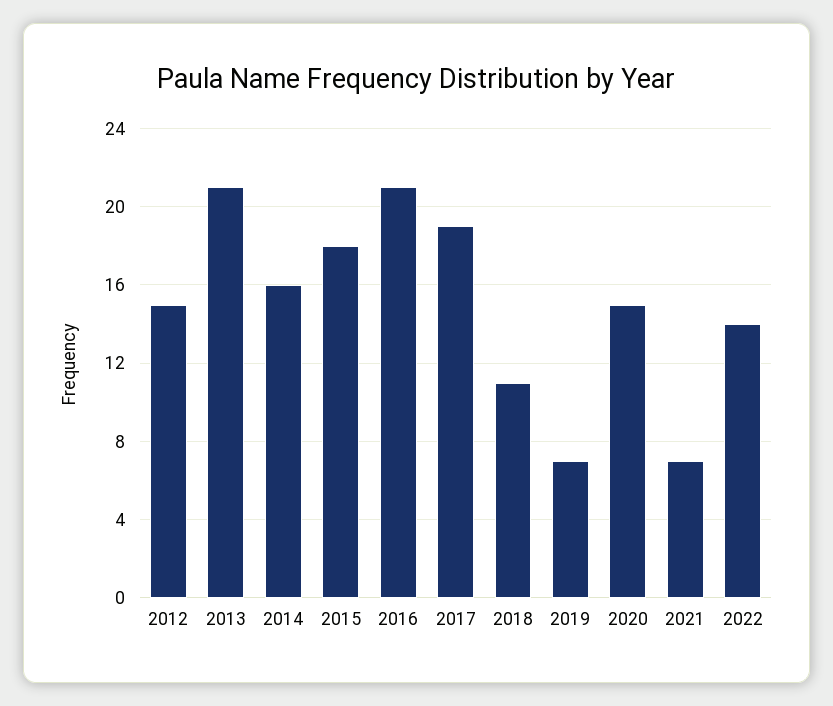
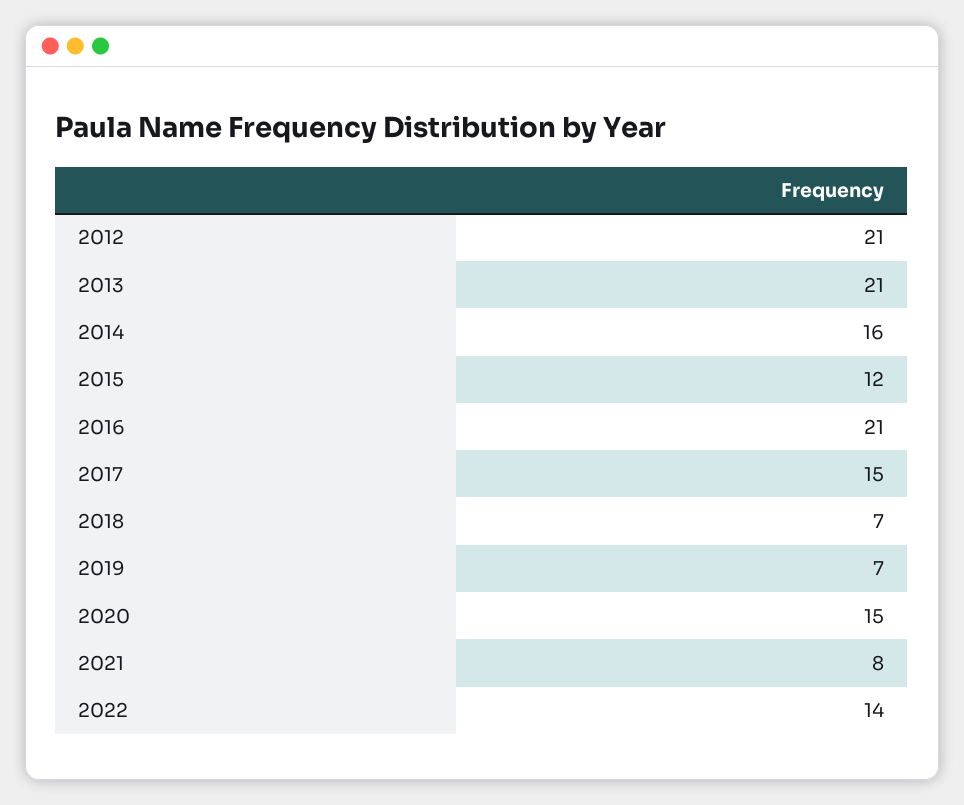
  {
-   "2012": 15,
+   "2012": 21,
    "2013": 21,
    "2014": 16,
-   "2015": 18,
+   "2015": 12,
    "2016": 21,
-   "2017": 19,
+   "2017": 15,
-   "2018": 11,
+   "2018": 7,
    "2019": 7,
    "2020": 15,
-   "2021": 7,
+   "2021": 8,
    "2022": 14
  }

